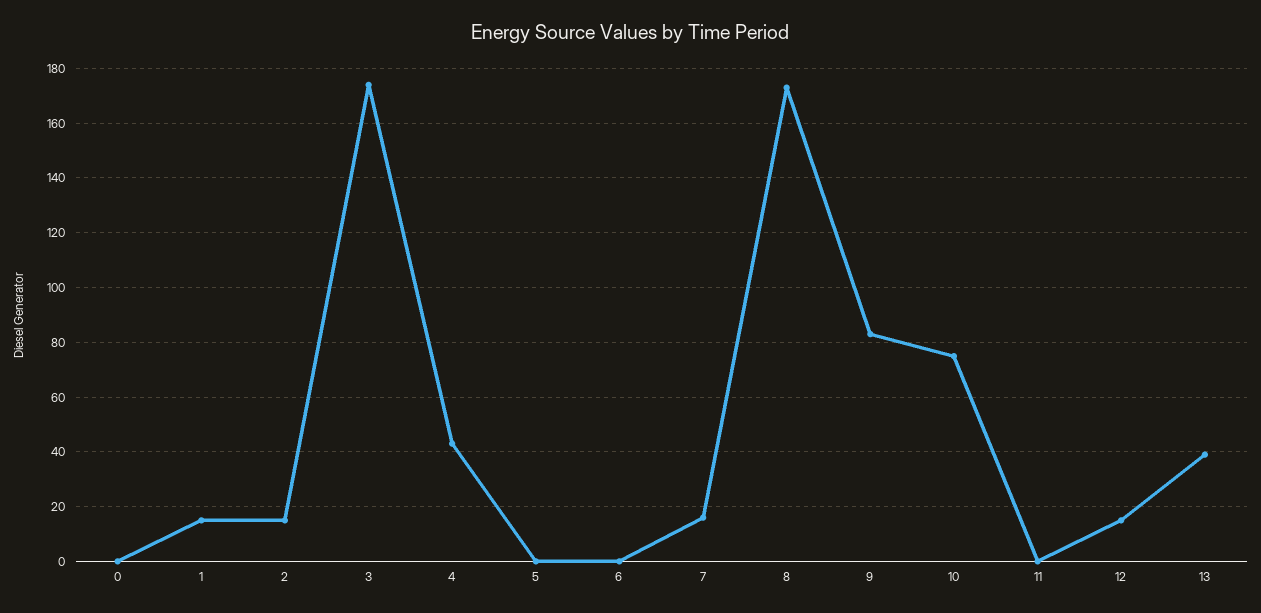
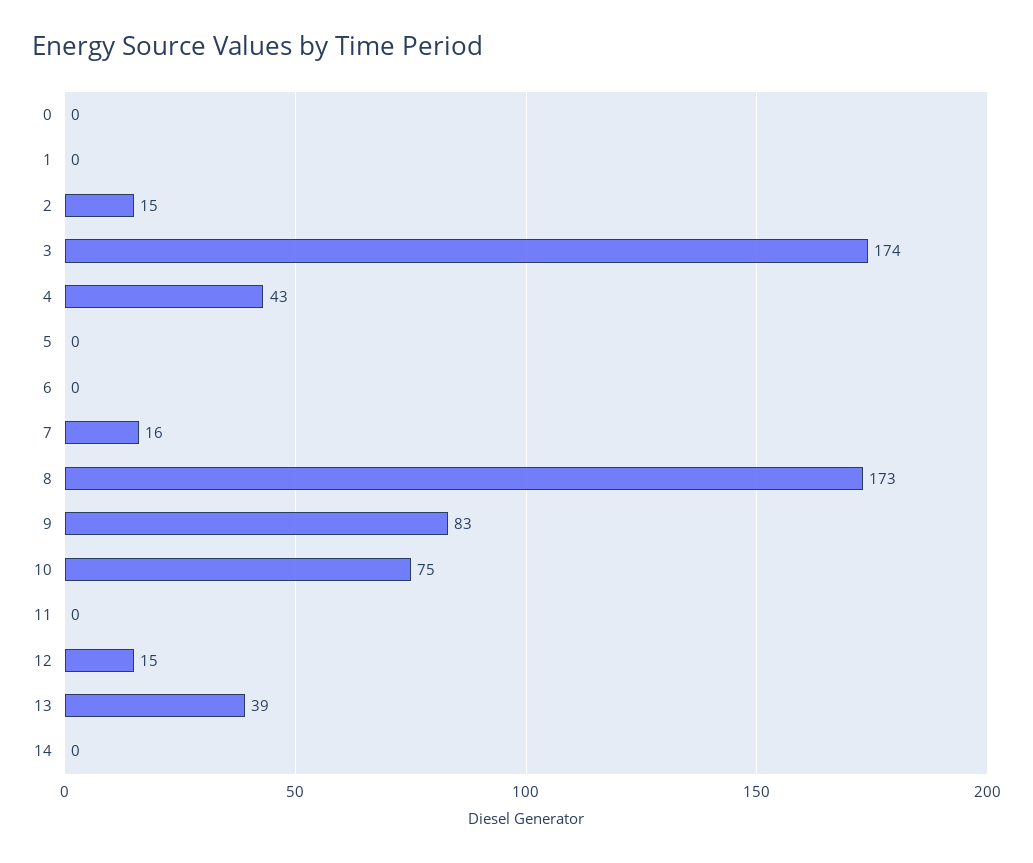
  {
    "0": 0,
-   "1": 15,
+   "1": 0,
    "2": 15,
    "3": 174,
    "4": 43,
    "5": 0,
    "6": 0,
    "7": 16,
    "8": 173,
    "9": 83,
    "10": 75,
    "11": 0,
    "12": 15,
-   "13": 39
+   "13": 39,
+   "14": 0
  }

